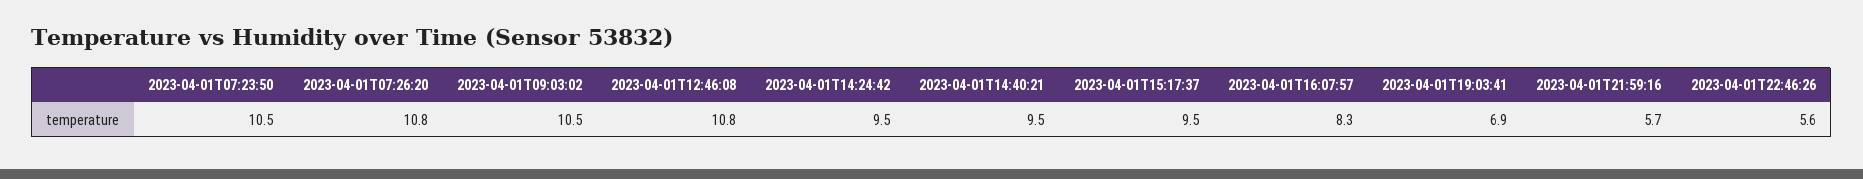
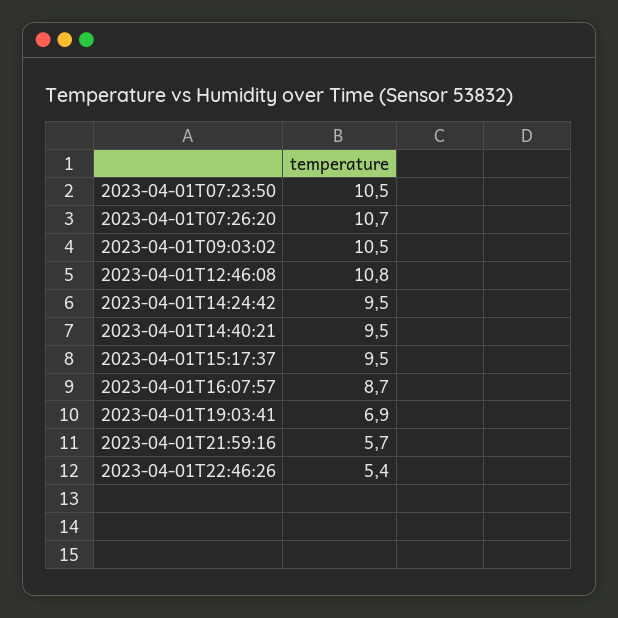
  {
    "2023-04-01T07:23:50": 10.5,
-   "2023-04-01T07:26:20": 10.8,
+   "2023-04-01T07:26:20": 10.7,
    "2023-04-01T09:03:02": 10.5,
    "2023-04-01T12:46:08": 10.8,
    "2023-04-01T14:24:42": 9.5,
    "2023-04-01T14:40:21": 9.5,
    "2023-04-01T15:17:37": 9.5,
-   "2023-04-01T16:07:57": 8.3,
+   "2023-04-01T16:07:57": 8.7,
    "2023-04-01T19:03:41": 6.9,
    "2023-04-01T21:59:16": 5.7,
-   "2023-04-01T22:46:26": 5.6
+   "2023-04-01T22:46:26": 5.4
  }

